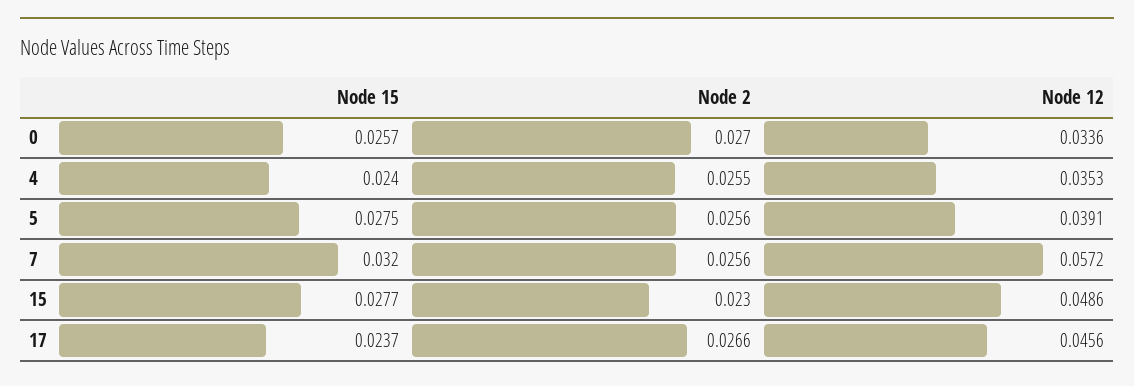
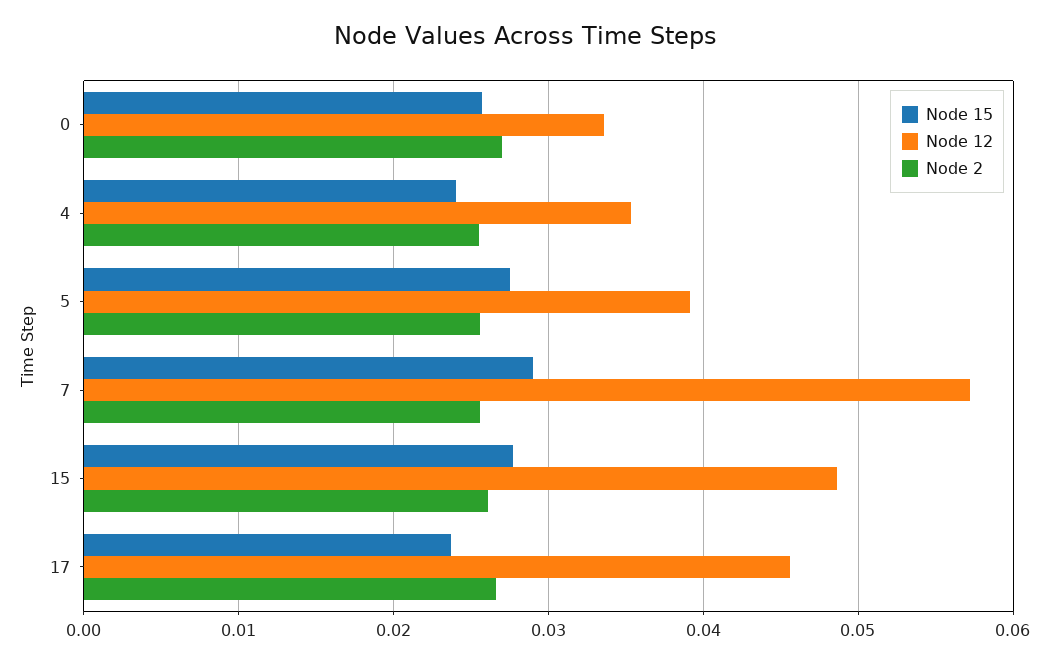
  {
    "Node 15": {
      "0": 0.0257,
      "4": 0.024,
      "5": 0.0275,
-     "7": 0.032,
+     "7": 0.029,
      "15": 0.0277,
      "17": 0.0237
    },
    "Node 2": {
      "0": 0.027,
      "4": 0.0255,
      "5": 0.0256,
      "7": 0.0256,
-     "15": 0.023,
+     "15": 0.026,
      "17": 0.0266
    },
    "Node 12": {
      "0": 0.0336,
      "4": 0.0353,
      "5": 0.0391,
      "7": 0.0572,
      "15": 0.0486,
      "17": 0.0456
    }
  }

